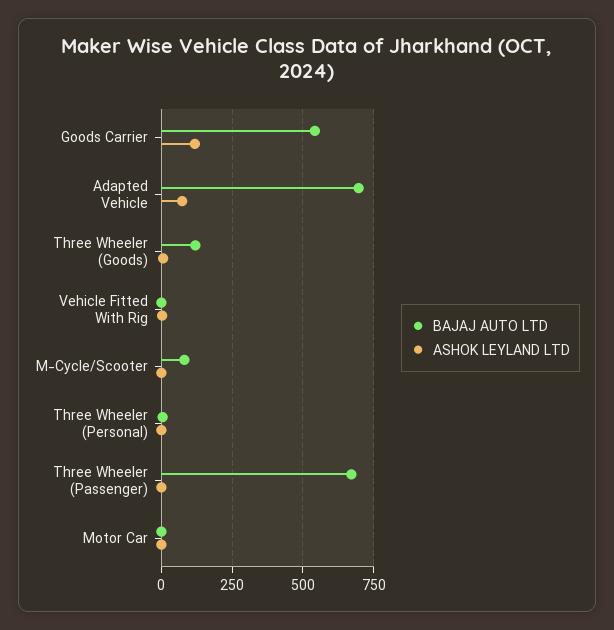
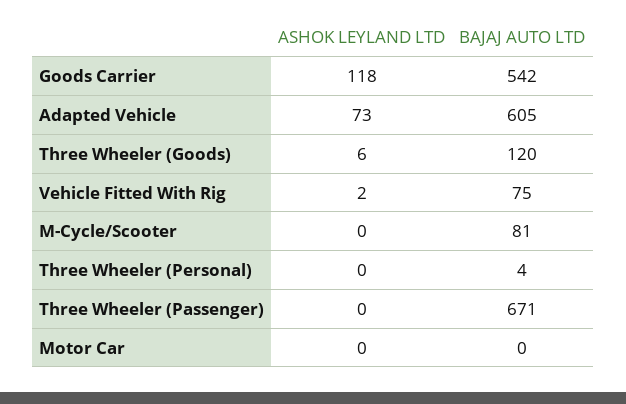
  {
    "BAJAJ AUTO LTD": {
      "Goods Carrier": 542,
-     "Adapted Vehicle": 700,
+     "Adapted Vehicle": 605,
      "Three Wheeler (Goods)": 120,
-     "Vehicle Fitted With Rig": 0,
+     "Vehicle Fitted With Rig": 75,
      "M-Cycle/Scooter": 81,
      "Three Wheeler (Personal)": 4,
      "Three Wheeler (Passenger)": 671,
      "Motor Car": 0
    },
    "ASHOK LEYLAND LTD": {
      "Goods Carrier": 118,
      "Adapted Vehicle": 73,
      "Three Wheeler (Goods)": 6,
      "Vehicle Fitted With Rig": 2,
      "M-Cycle/Scooter": 0,
      "Three Wheeler (Personal)": 0,
      "Three Wheeler (Passenger)": 0,
      "Motor Car": 0
    }
  }

